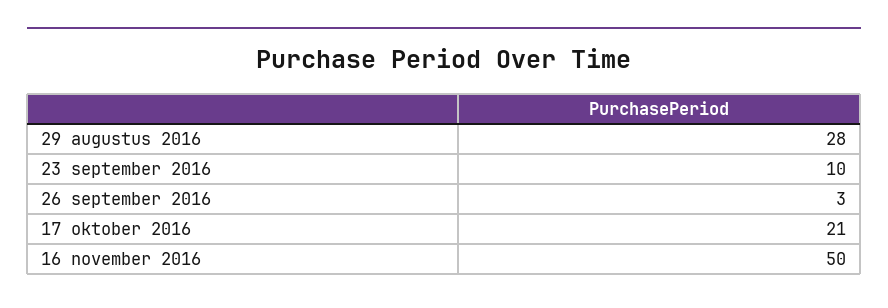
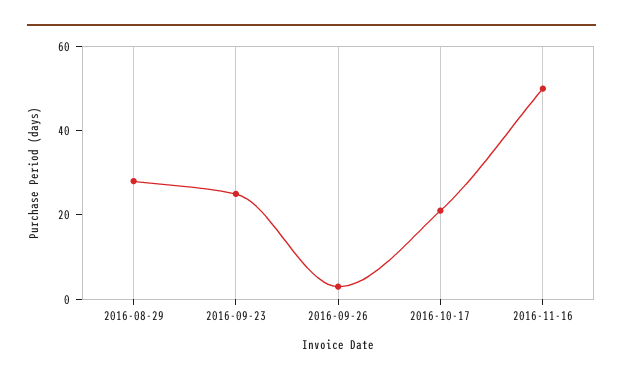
  {
    "29 augustus 2016": 28,
-   "23 september 2016": 10,
+   "23 september 2016": 25,
    "26 september 2016": 3,
    "17 oktober 2016": 21,
    "16 november 2016": 50
  }

